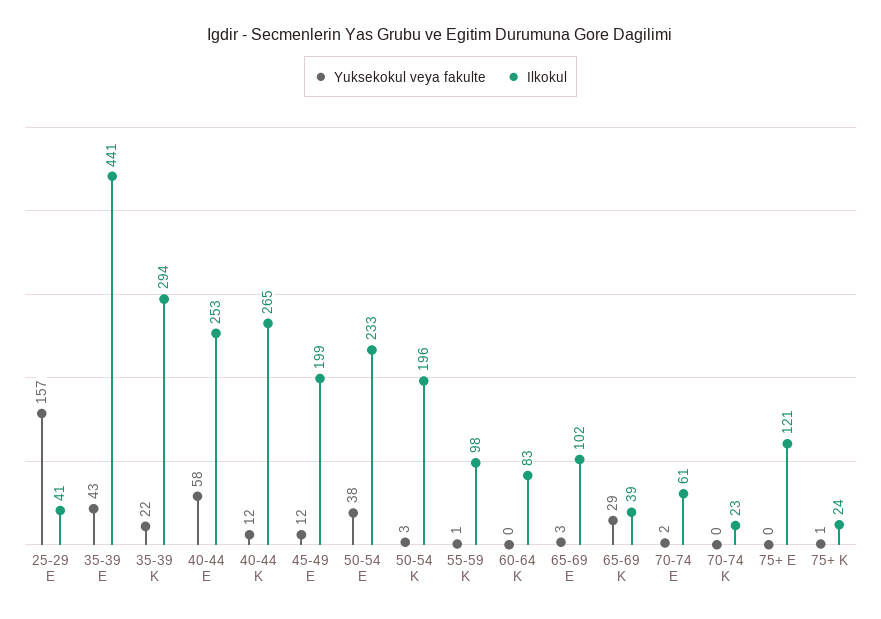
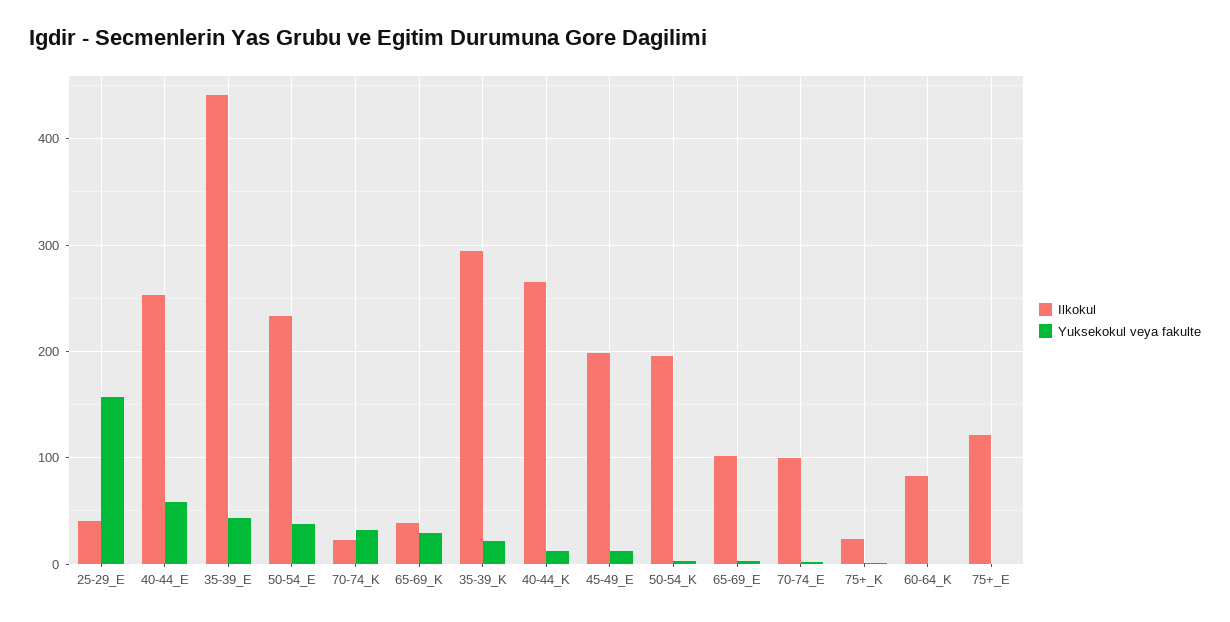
  {
    "Yuksekokul veya fakulte": {
      "25-29 E": 157,
      "35-39 E": 43,
      "35-39 K": 22,
      "40-44 E": 58,
      "40-44 K": 12,
      "45-49 E": 12,
      "50-54 E": 38,
      "50-54 K": 3,
-     "55-59 K": 1,
      "60-64 K": 0,
      "65-69 E": 3,
      "65-69 K": 29,
      "70-74 E": 2,
-     "70-74 K": 0,
+     "70-74 K": 30,
      "75+ E": 0,
      "75+ K": 1
    },
    "Ilkokul": {
      "25-29 E": 41,
      "35-39 E": 441,
      "35-39 K": 294,
      "40-44 E": 253,
      "40-44 K": 265,
      "45-49 E": 199,
      "50-54 E": 233,
      "50-54 K": 196,
-     "55-59 K": 98,
      "60-64 K": 83,
      "65-69 E": 102,
      "65-69 K": 39,
-     "70-74 E": 61,
+     "70-74 E": 100,
      "70-74 K": 23,
      "75+ E": 121,
      "75+ K": 24
    }
  }

